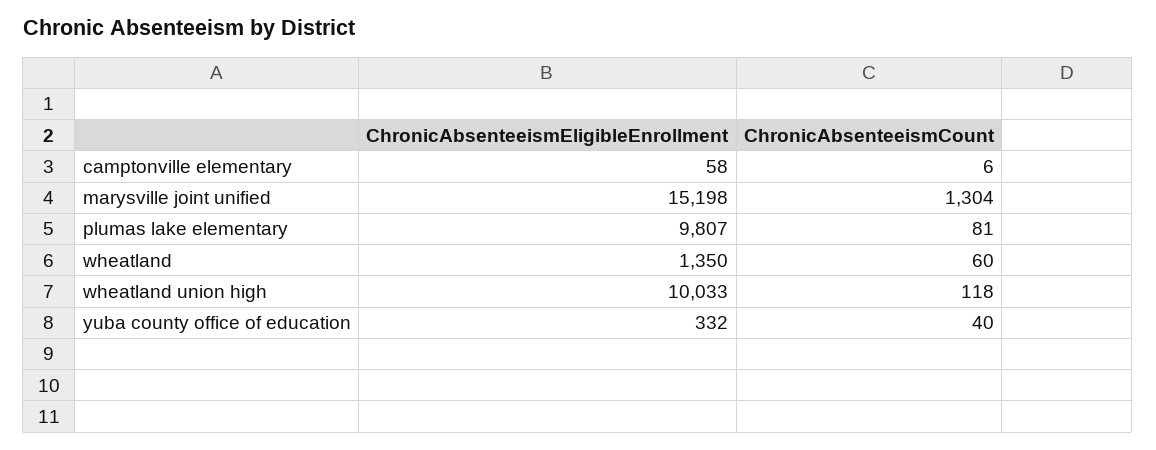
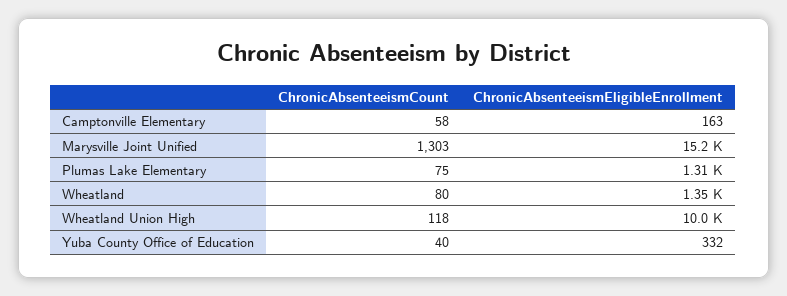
  {
    "ChronicAbsenteeismEligibleEnrollment": {
-     "camptonville elementary": 58,
+     "camptonville elementary": 163,
      "marysville joint unified": 15198,
-     "plumas lake elementary": 9807,
+     "plumas lake elementary": 1310,
      "wheatland": 1350,
      "wheatland union high": 10033,
      "yuba county office of education": 332
    },
    "ChronicAbsenteeismCount": {
-     "camptonville elementary": 6,
+     "camptonville elementary": 58,
-     "marysville joint unified": 1304,
+     "marysville joint unified": 1303,
-     "plumas lake elementary": 81,
+     "plumas lake elementary": 75,
-     "wheatland": 60,
+     "wheatland": 80,
      "wheatland union high": 118,
      "yuba county office of education": 40
    }
  }

